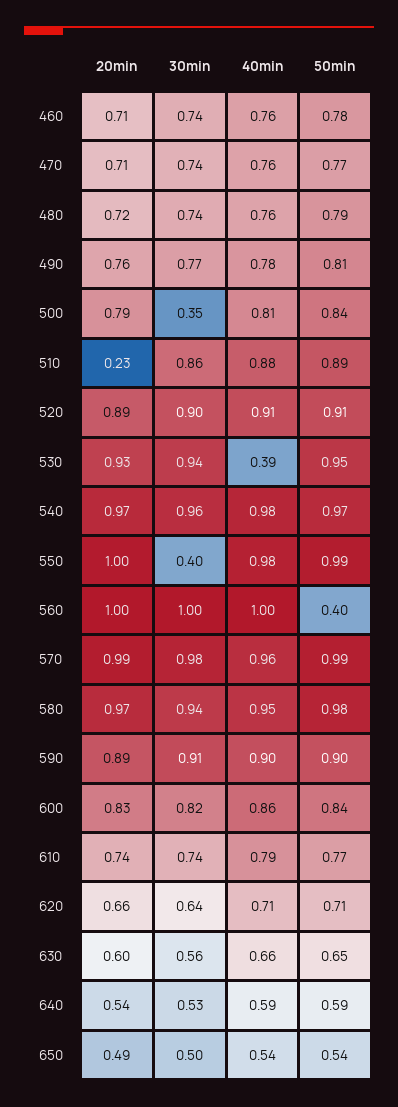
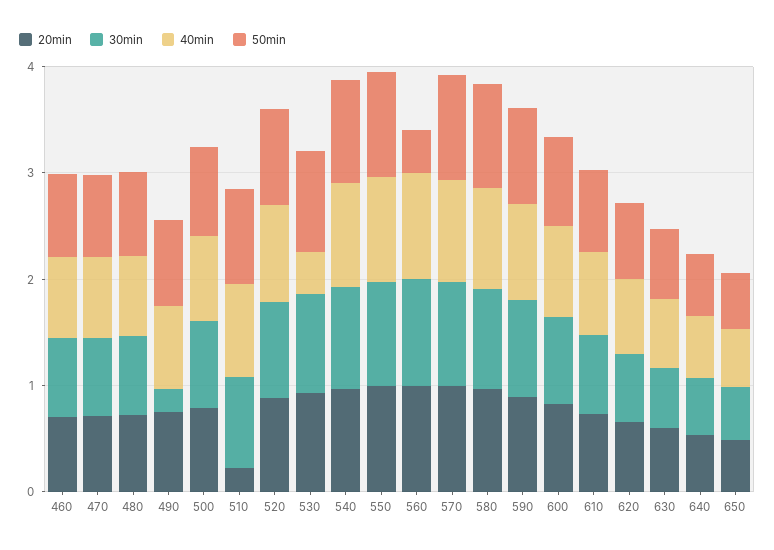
  {
    "20min": {
      "460": 0.71,
      "470": 0.71,
      "480": 0.72,
      "490": 0.76,
      "500": 0.79,
      "510": 0.23,
      "520": 0.89,
      "530": 0.93,
      "540": 0.97,
      "550": 1,
      "560": 1,
      "570": 0.99,
      "580": 0.97,
      "590": 0.89,
      "600": 0.83,
      "610": 0.74,
      "620": 0.66,
      "630": 0.6,
      "640": 0.54,
      "650": 0.49
    },
    "30min": {
      "460": 0.74,
      "470": 0.74,
      "480": 0.74,
-     "490": 0.77,
+     "490": 0.2,
-     "500": 0.35,
+     "500": 0.8,
      "510": 0.86,
      "520": 0.9,
      "530": 0.94,
      "540": 0.96,
-     "550": 0.4,
+     "550": 1,
      "560": 1,
      "570": 0.98,
      "580": 0.94,
      "590": 0.91,
      "600": 0.82,
      "610": 0.74,
      "620": 0.64,
      "630": 0.56,
      "640": 0.53,
      "650": 0.5
    },
    "40min": {
      "460": 0.76,
      "470": 0.76,
      "480": 0.76,
      "490": 0.78,
      "500": 0.81,
      "510": 0.88,
      "520": 0.91,
      "530": 0.39,
      "540": 0.98,
      "550": 0.98,
      "560": 1,
      "570": 0.96,
      "580": 0.95,
      "590": 0.9,
      "600": 0.86,
      "610": 0.79,
      "620": 0.71,
      "630": 0.66,
      "640": 0.59,
      "650": 0.54
    },
    "50min": {
      "460": 0.78,
      "470": 0.77,
      "480": 0.79,
      "490": 0.81,
      "500": 0.84,
      "510": 0.89,
      "520": 0.91,
      "530": 0.95,
      "540": 0.97,
      "550": 0.99,
      "560": 0.4,
      "570": 0.99,
      "580": 0.98,
      "590": 0.9,
      "600": 0.84,
      "610": 0.77,
      "620": 0.71,
      "630": 0.65,
      "640": 0.59,
      "650": 0.54
    }
  }

